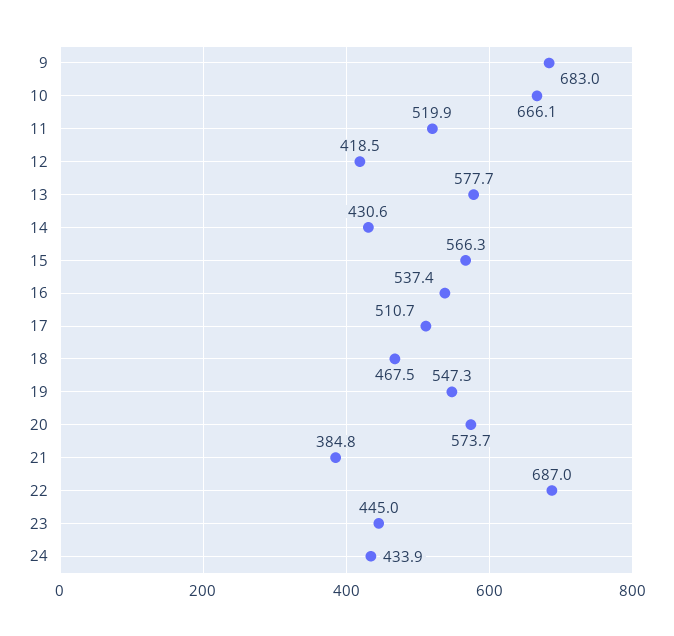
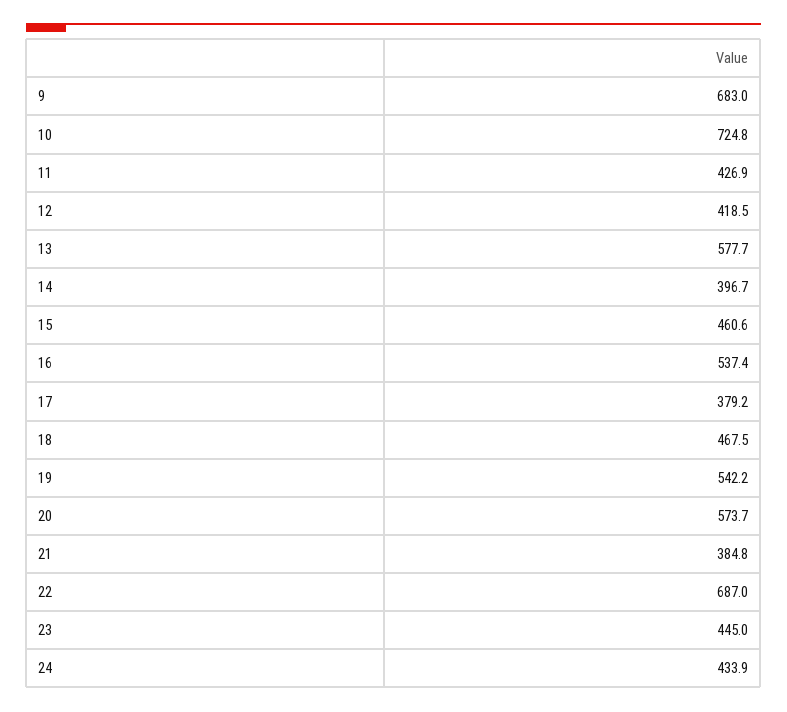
  {
    "9": 683,
-   "10": 666.1,
+   "10": 724.8,
-   "11": 519.9,
+   "11": 426.9,
    "12": 418.5,
    "13": 577.7,
-   "14": 430.6,
+   "14": 396.7,
-   "15": 566.3,
+   "15": 460.6,
    "16": 537.4,
-   "17": 510.7,
+   "17": 379.2,
    "18": 467.5,
-   "19": 547.3,
+   "19": 542.2,
    "20": 573.7,
    "21": 384.8,
    "22": 687,
    "23": 445,
    "24": 433.9
  }

